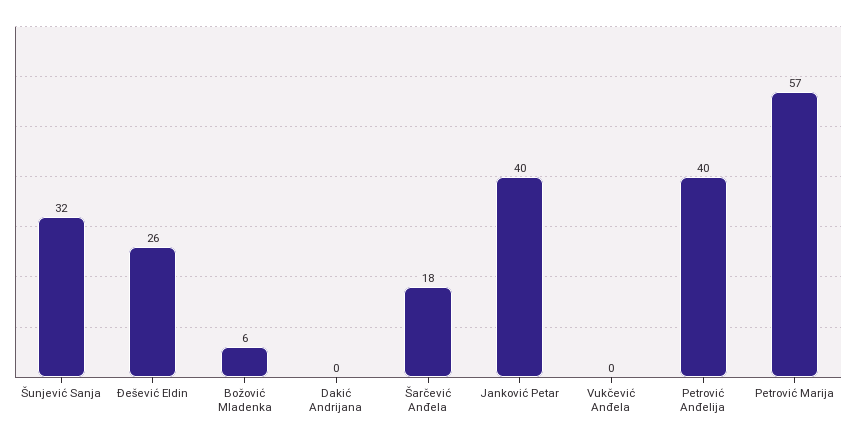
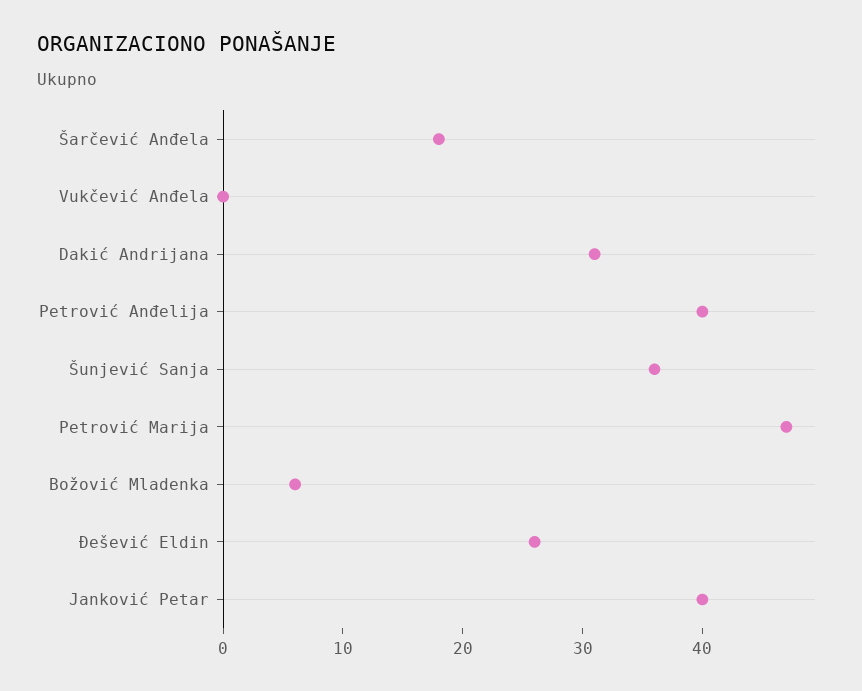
  {
-   "Šunjević Sanja": 32,
+   "Šunjević Sanja": 36,
    "Đešević Eldin": 26,
    "Božović Mladenka": 6,
-   "Dakić Andrijana": 0,
+   "Dakić Andrijana": 31,
    "Šarčević Anđela": 18,
    "Janković Petar": 40,
    "Vukčević Anđela": 0,
    "Petrović Anđelija": 40,
-   "Petrović Marija": 57
+   "Petrović Marija": 47
  }

